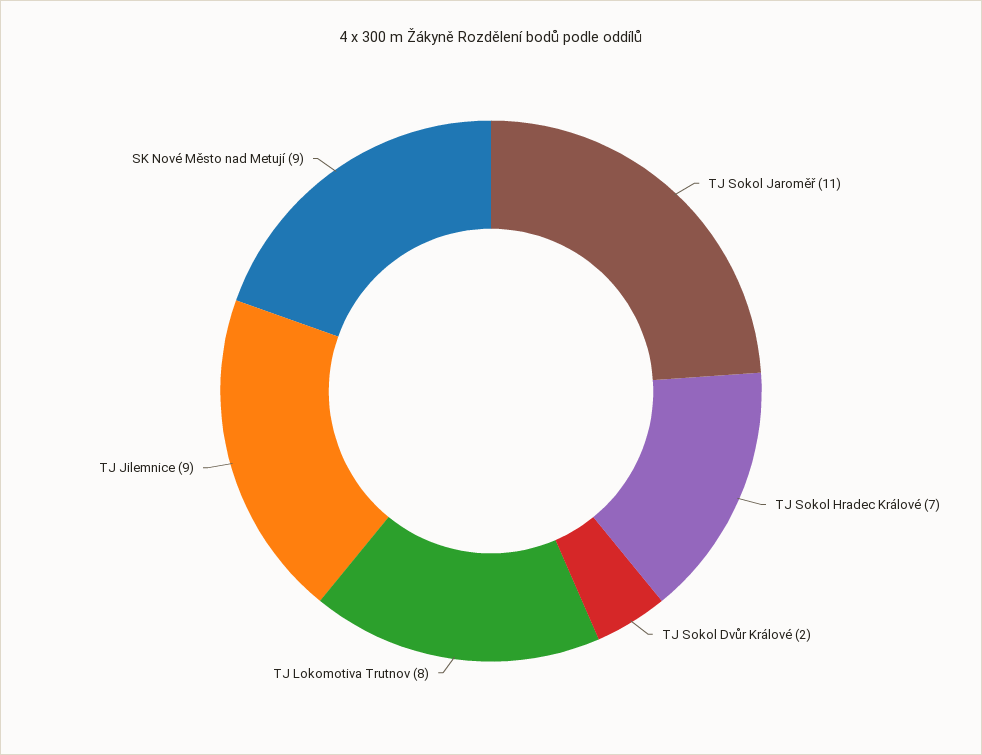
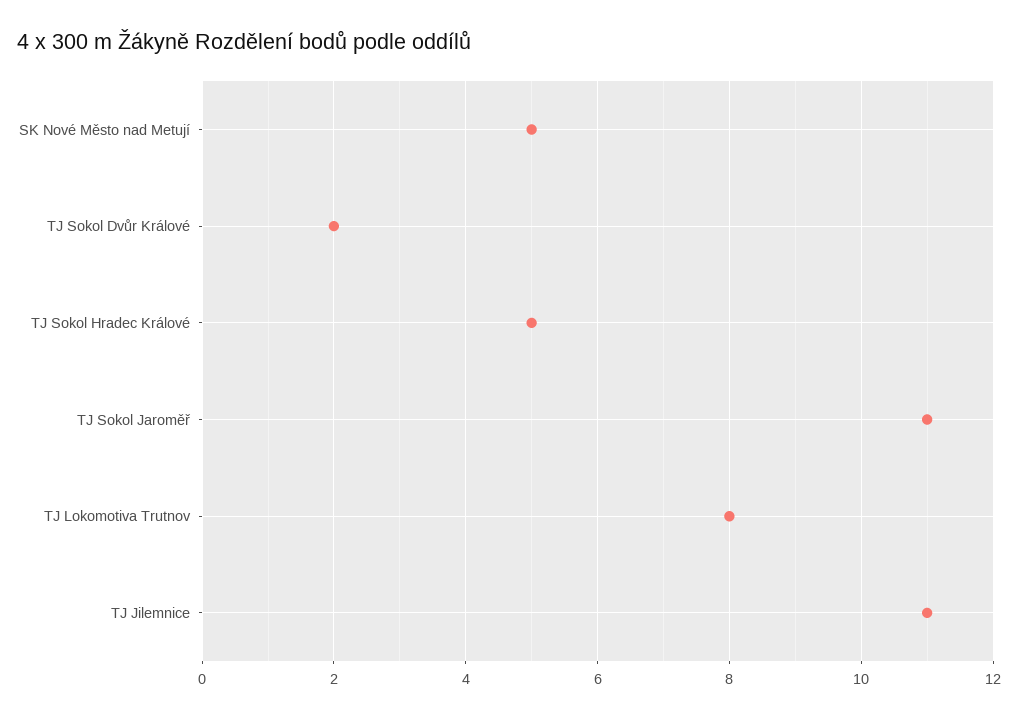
  {
    "TJ Sokol Jaroměř": 11,
-   "TJ Sokol Hradec Králové": 7,
+   "TJ Sokol Hradec Králové": 5,
    "TJ Sokol Dvůr Králové": 2,
    "TJ Lokomotiva Trutnov": 8,
-   "TJ Jilemnice": 9,
+   "TJ Jilemnice": 11,
-   "SK Nové Město nad Metují": 9
+   "SK Nové Město nad Metují": 5
  }

